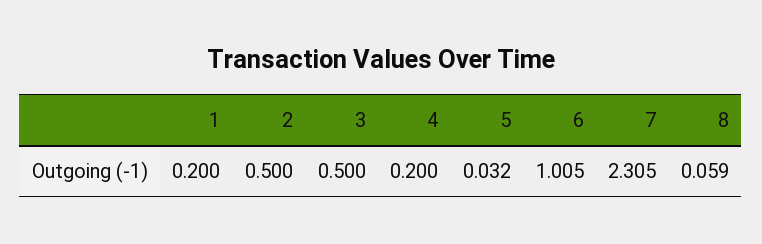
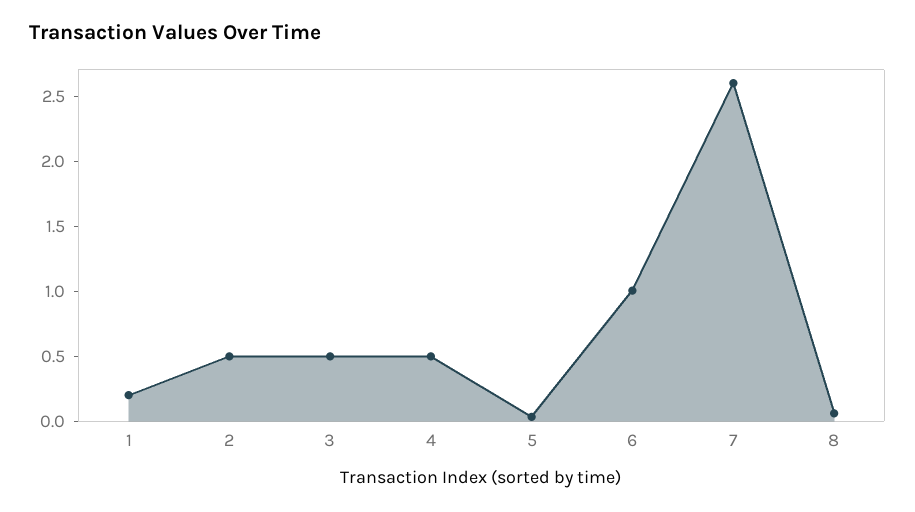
  {
    "1": 0.2,
    "2": 0.5,
    "3": 0.5,
-   "4": 0.2,
+   "4": 0.5,
    "5": 0.032,
    "6": 1.005,
-   "7": 2.305,
+   "7": 2.6,
    "8": 0.059
  }

